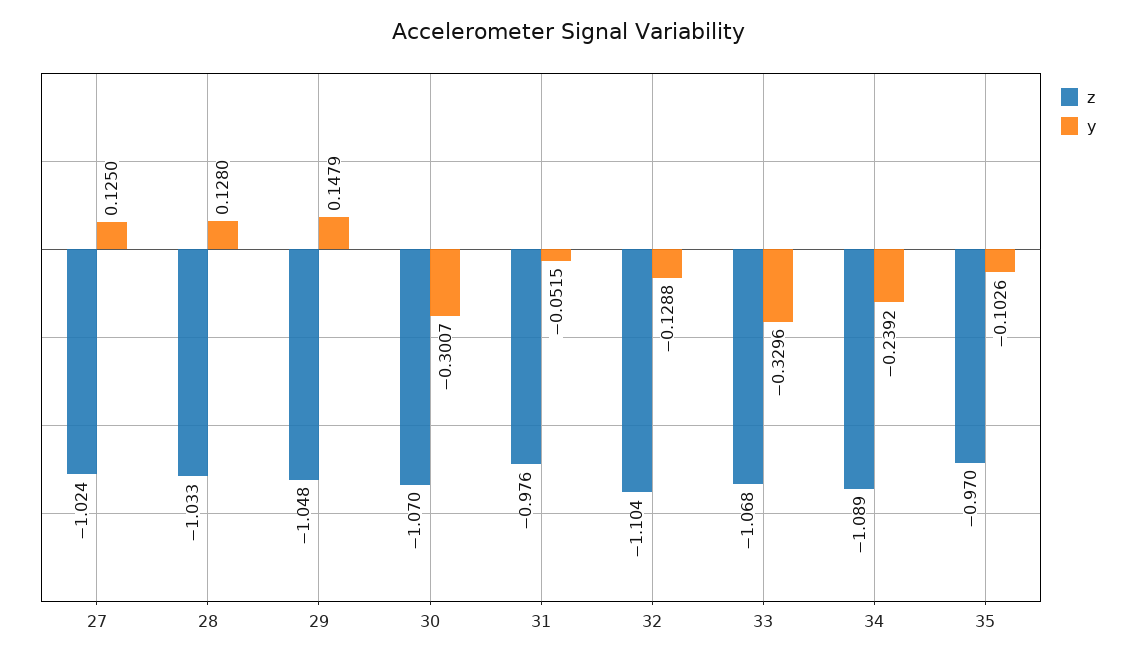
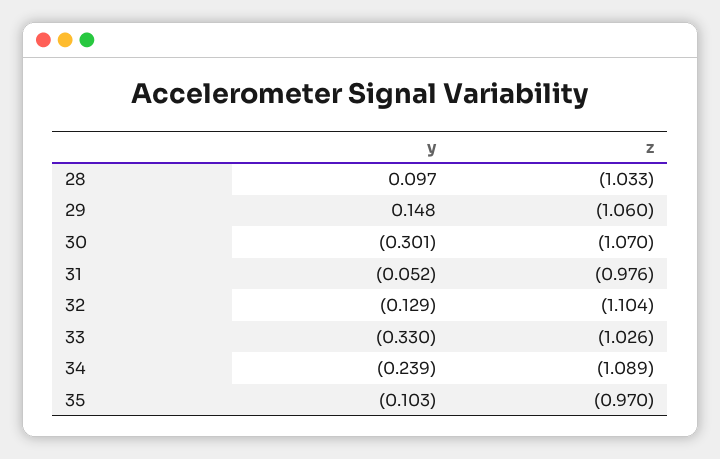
  {
    "z": {
-     "27": -1.024,
      "28": -1.033,
-     "29": -1.048,
+     "29": -1.06,
      "30": -1.07,
      "31": -0.976,
      "32": -1.104,
-     "33": -1.068,
+     "33": -1.026,
      "34": -1.089,
      "35": -0.97
    },
    "y": {
-     "27": 0.125,
-     "28": 0.128,
+     "28": 0.097,
      "29": 0.1479,
      "30": -0.3007,
      "31": -0.0515,
      "32": -0.1288,
      "33": -0.3296,
      "34": -0.2392,
      "35": -0.1026
    }
  }

